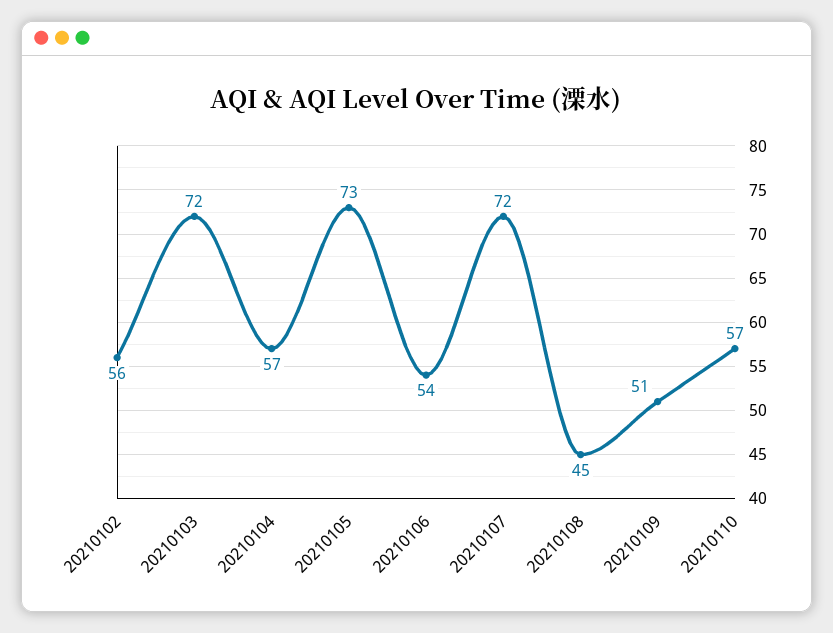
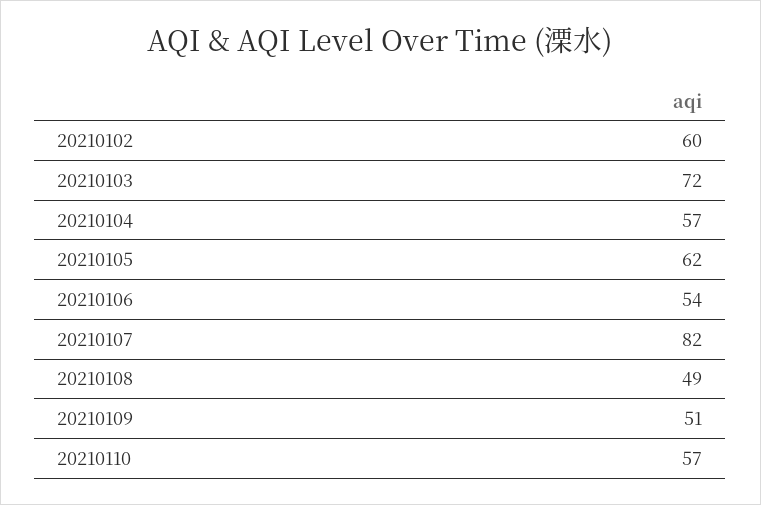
  {
-   "20210102": 56,
+   "20210102": 60,
    "20210103": 72,
    "20210104": 57,
-   "20210105": 73,
+   "20210105": 62,
    "20210106": 54,
-   "20210107": 72,
+   "20210107": 82,
-   "20210108": 45,
+   "20210108": 49,
    "20210109": 51,
    "20210110": 57
  }

